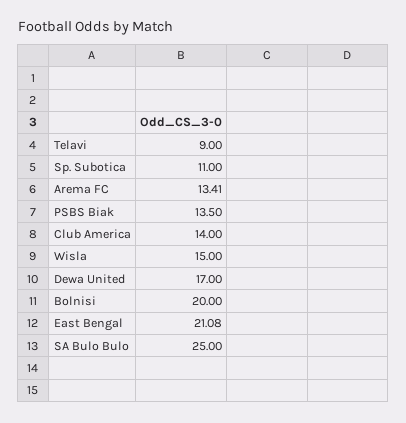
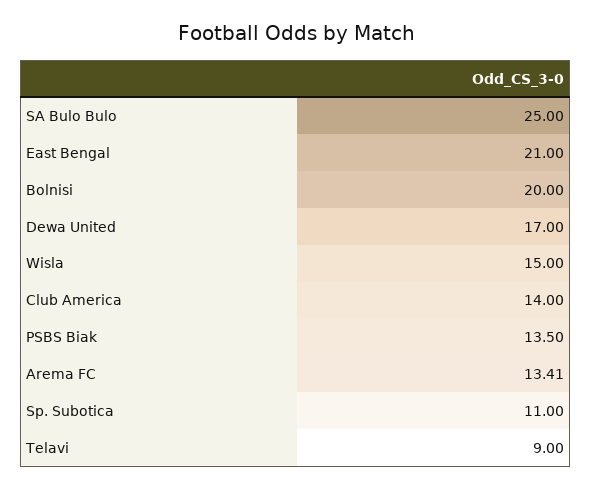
  {
    "Telavi": 9,
    "Sp. Subotica": 11,
    "Arema FC": 13.41,
    "PSBS Biak": 13.5,
    "Club America": 14,
    "Wisla": 15,
    "Dewa United": 17,
    "Bolnisi": 20,
-   "East Bengal": 21.08,
+   "East Bengal": 21,
    "SA Bulo Bulo": 25
  }

